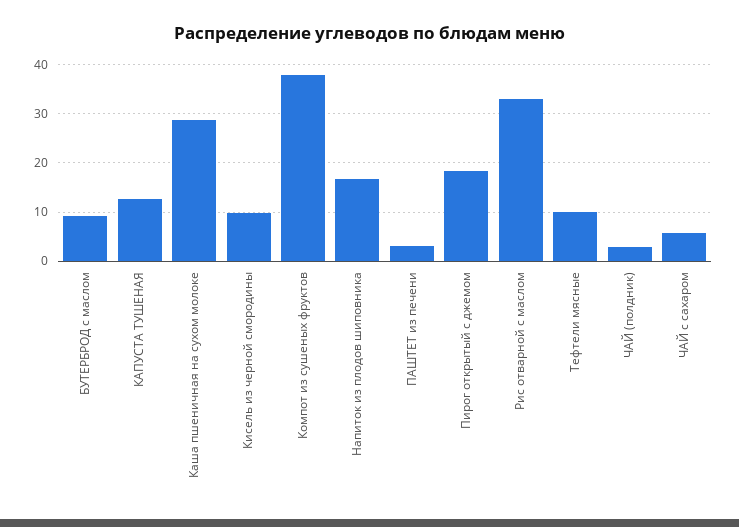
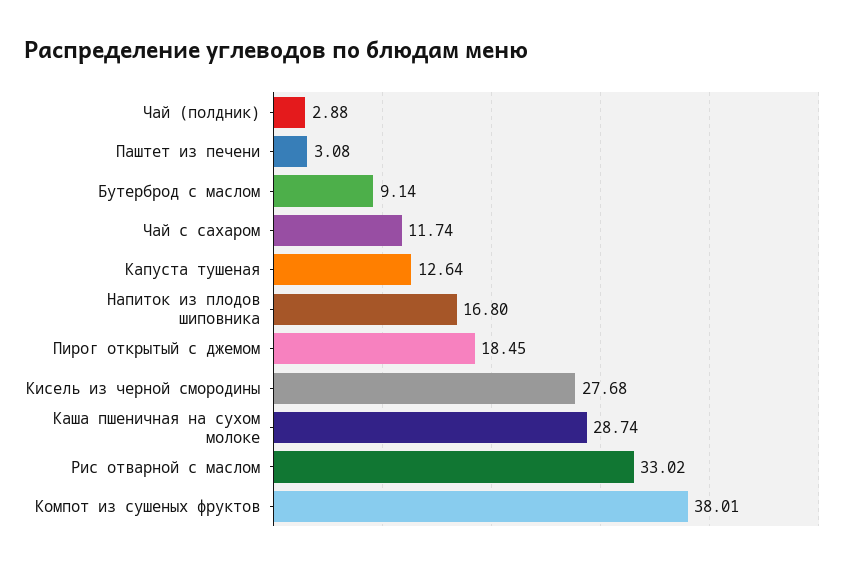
  {
    "БУТЕРБРОД с маслом": 9.14,
    "КАПУСТА ТУШЕНАЯ": 12.64,
    "Каша пшеничная на сухом молоке": 28.74,
-   "Кисель из черной смородины": 10,
+   "Кисель из черной смородины": 27.68,
    "Компот из сушеных фруктов": 38.01,
    "Напиток из плодов шиповника": 16.8,
    "ПАШТЕТ из печени": 3.08,
    "Пирог открытый с джемом": 18.45,
    "Рис отварной с маслом": 33.02,
-   "Тефтели мясные": 10,
    "ЧАЙ (полдник)": 2.88,
-   "ЧАЙ с сахаром": 6
+   "ЧАЙ с сахаром": 11.74
  }

